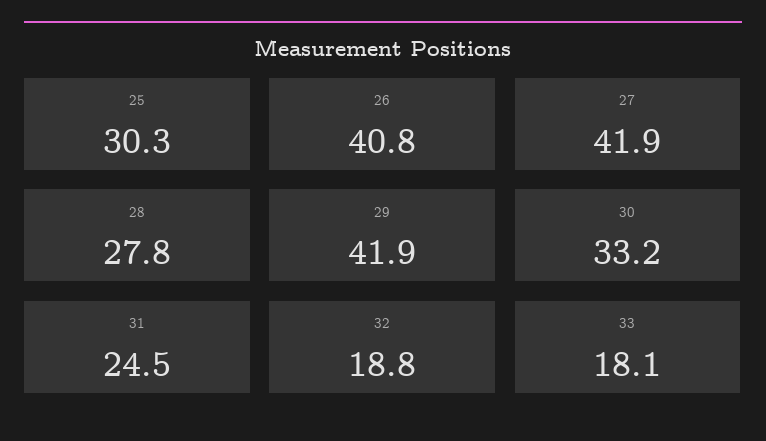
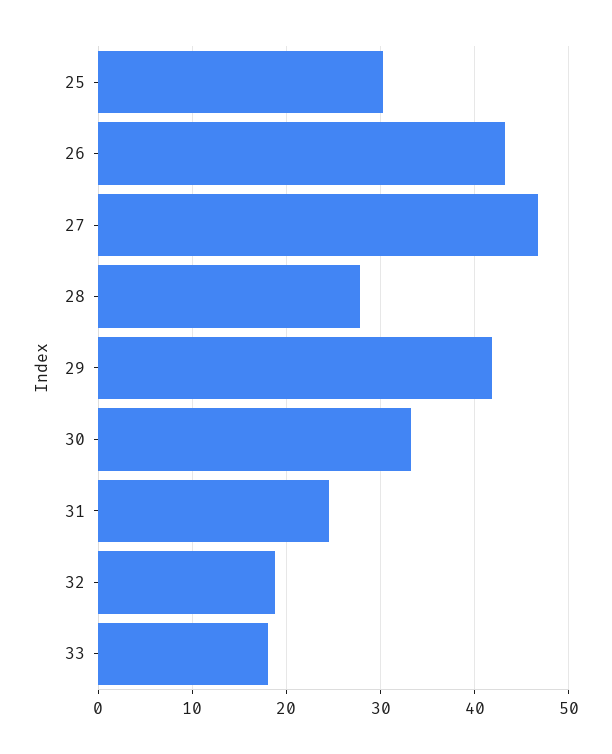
  {
    "25": 30.3,
-   "26": 40.8,
+   "26": 43,
-   "27": 41.9,
+   "27": 47,
    "28": 27.8,
    "29": 41.9,
    "30": 33.2,
    "31": 24.5,
    "32": 18.8,
    "33": 18.1
  }

